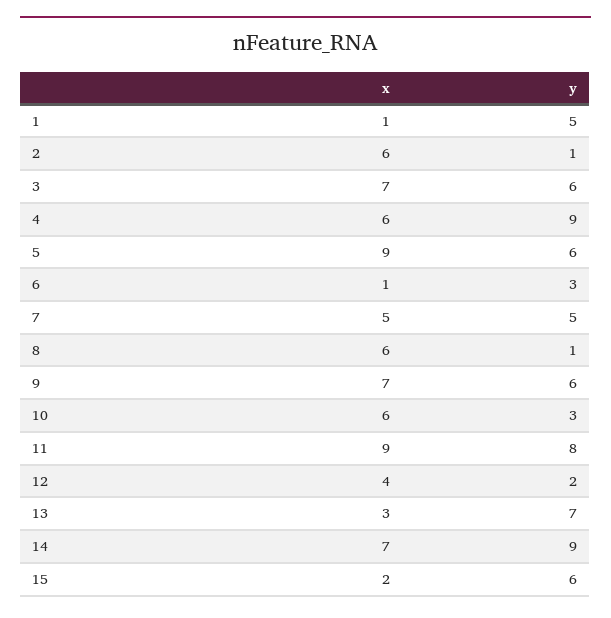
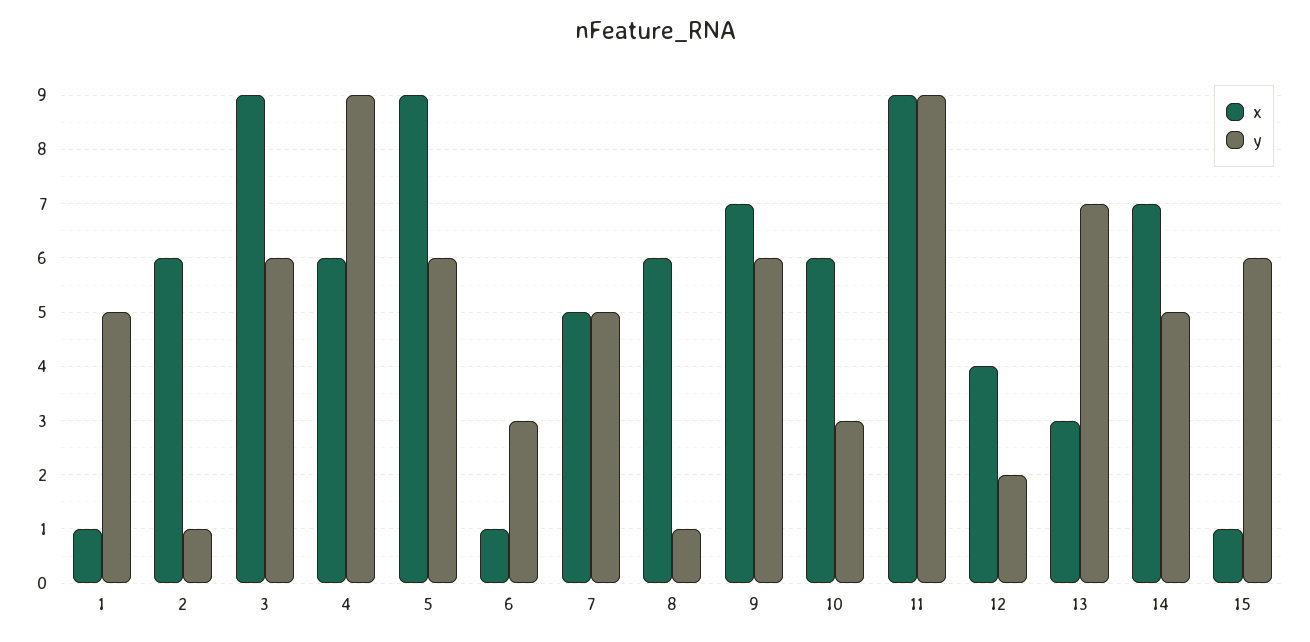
  {
    "x": {
      "1": 1,
      "2": 6,
-     "3": 7,
+     "3": 9,
      "4": 6,
      "5": 9,
      "6": 1,
      "7": 5,
      "8": 6,
      "9": 7,
      "10": 6,
      "11": 9,
      "12": 4,
      "13": 3,
      "14": 7,
-     "15": 2
+     "15": 1
    },
    "y": {
      "1": 5,
      "2": 1,
      "3": 6,
      "4": 9,
      "5": 6,
      "6": 3,
      "7": 5,
      "8": 1,
      "9": 6,
      "10": 3,
-     "11": 8,
+     "11": 9,
      "12": 2,
      "13": 7,
-     "14": 9,
+     "14": 5,
      "15": 6
    }
  }

